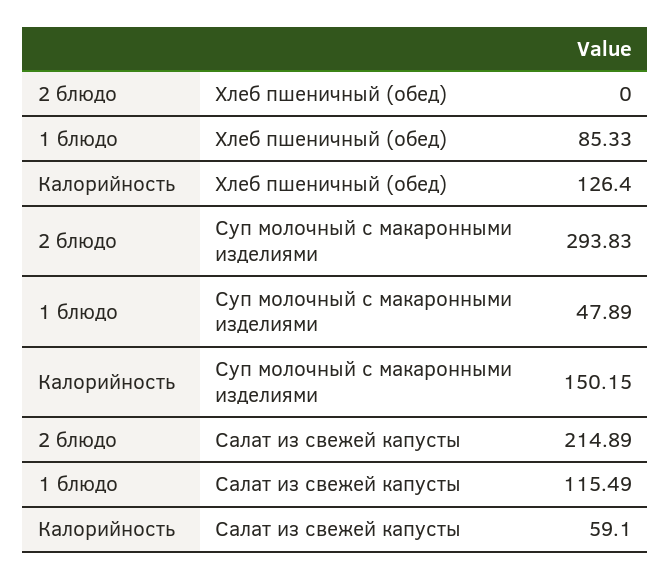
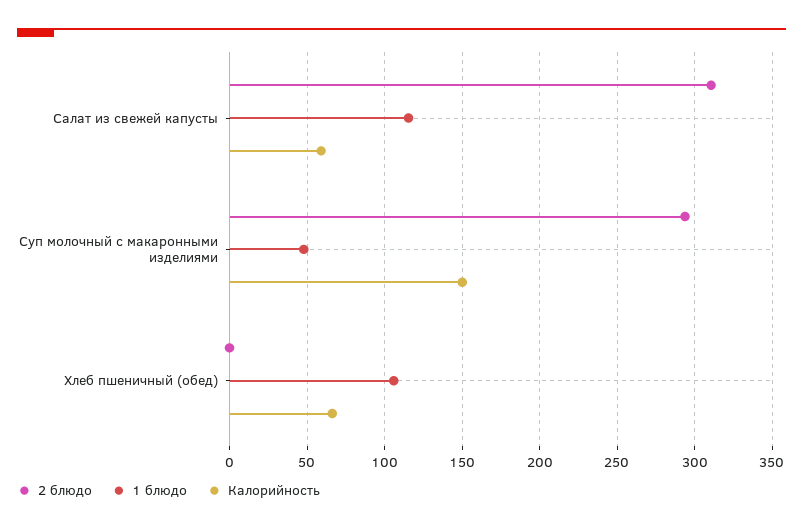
  {
    "2 блюдо": {
      "Хлеб пшеничный (обед)": 0,
      "Суп молочный с макаронными изделиями": 293.83,
-     "Салат из свежей капусты": 214.89
+     "Салат из свежей капусты": 310
    },
    "1 блюдо": {
-     "Хлеб пшеничный (обед)": 85.33,
+     "Хлеб пшеничный (обед)": 105,
      "Суп молочный с макаронными изделиями": 47.89,
      "Салат из свежей капусты": 115.49
    },
    "Калорийность": {
-     "Хлеб пшеничный (обед)": 126.4,
+     "Хлеб пшеничный (обед)": 65,
      "Суп молочный с макаронными изделиями": 150.15,
      "Салат из свежей капусты": 59.1
    }
  }

